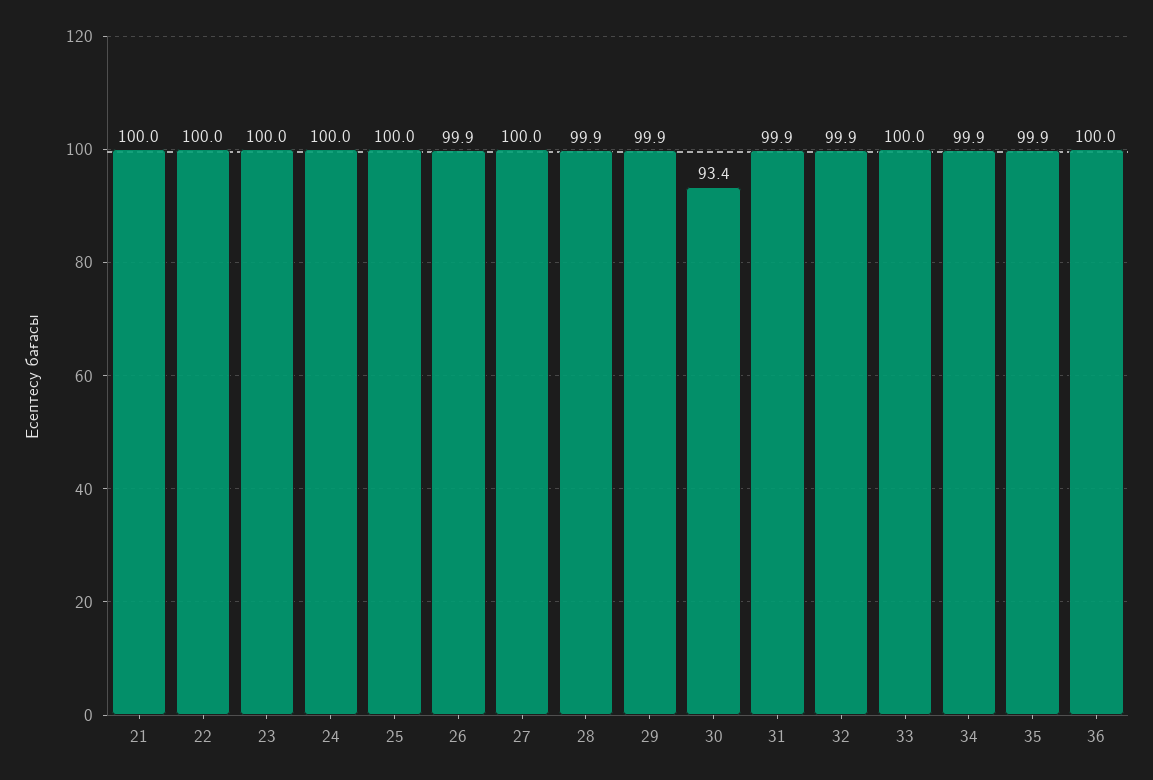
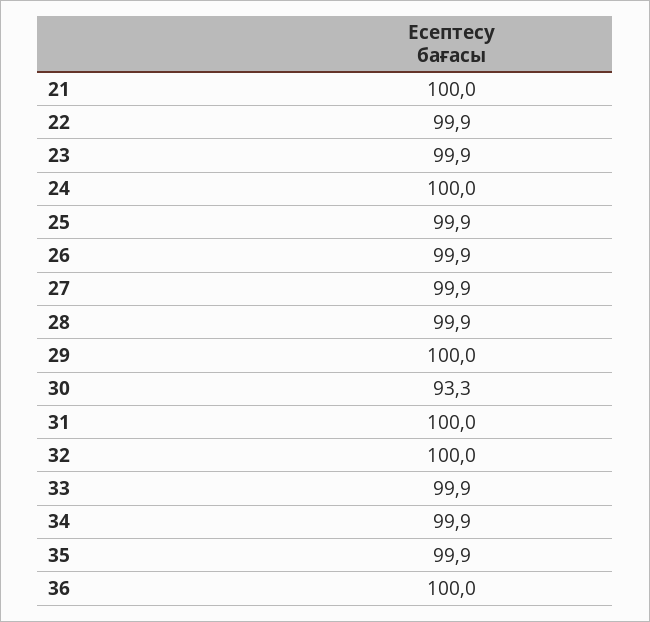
  {
    "21": 100,
-   "22": 100,
+   "22": 99.9,
-   "23": 100,
+   "23": 99.9,
    "24": 100,
-   "25": 100,
+   "25": 99.9,
    "26": 99.9,
-   "27": 100,
+   "27": 99.9,
    "28": 99.9,
-   "29": 99.9,
+   "29": 100,
-   "30": 93.4,
+   "30": 93.3,
-   "31": 99.9,
+   "31": 100,
-   "32": 99.9,
+   "32": 100,
-   "33": 100,
+   "33": 99.9,
    "34": 99.9,
    "35": 99.9,
    "36": 100
  }

